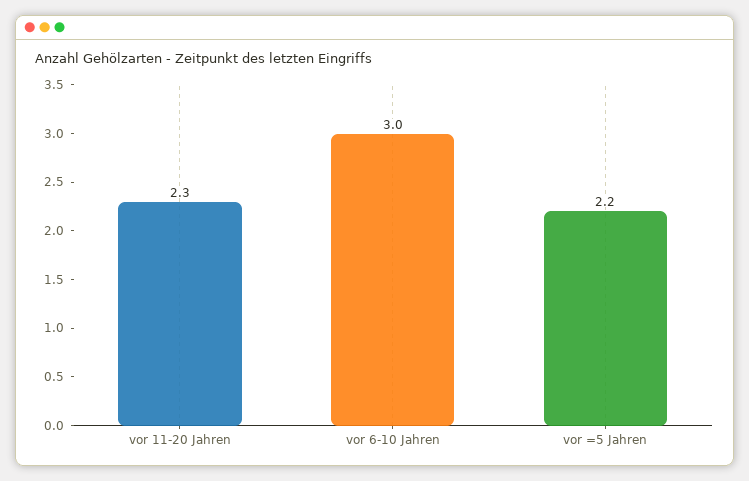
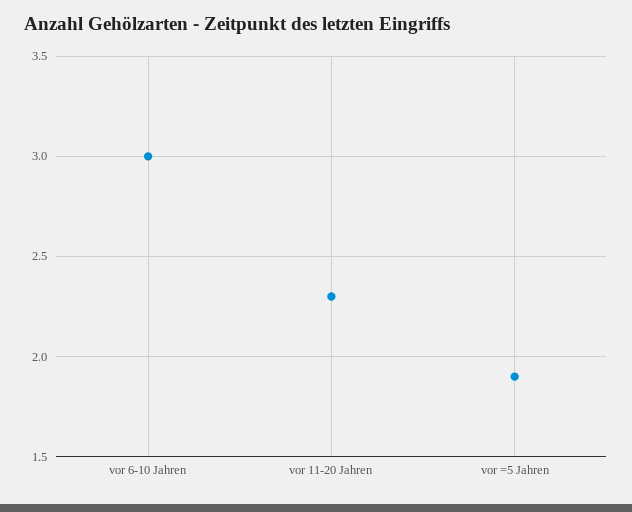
  {
    "vor 11-20 Jahren": 2.3,
    "vor 6-10 Jahren": 3,
-   "vor =5 Jahren": 2.2
+   "vor =5 Jahren": 1.9
  }

